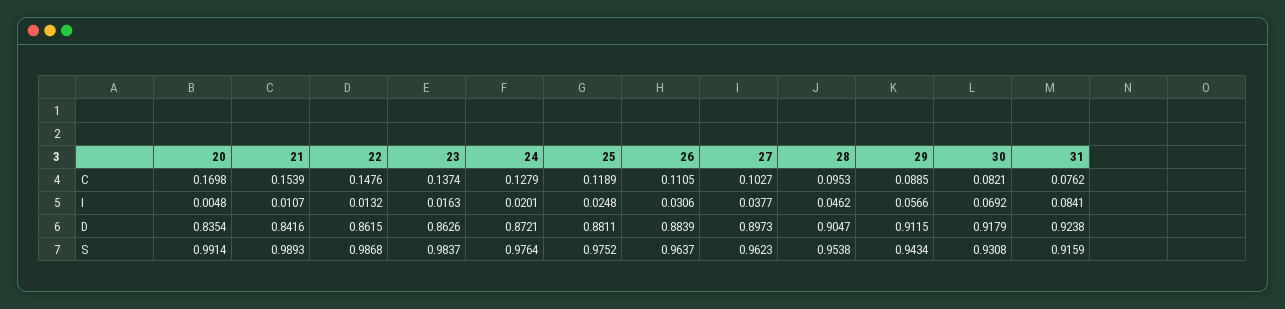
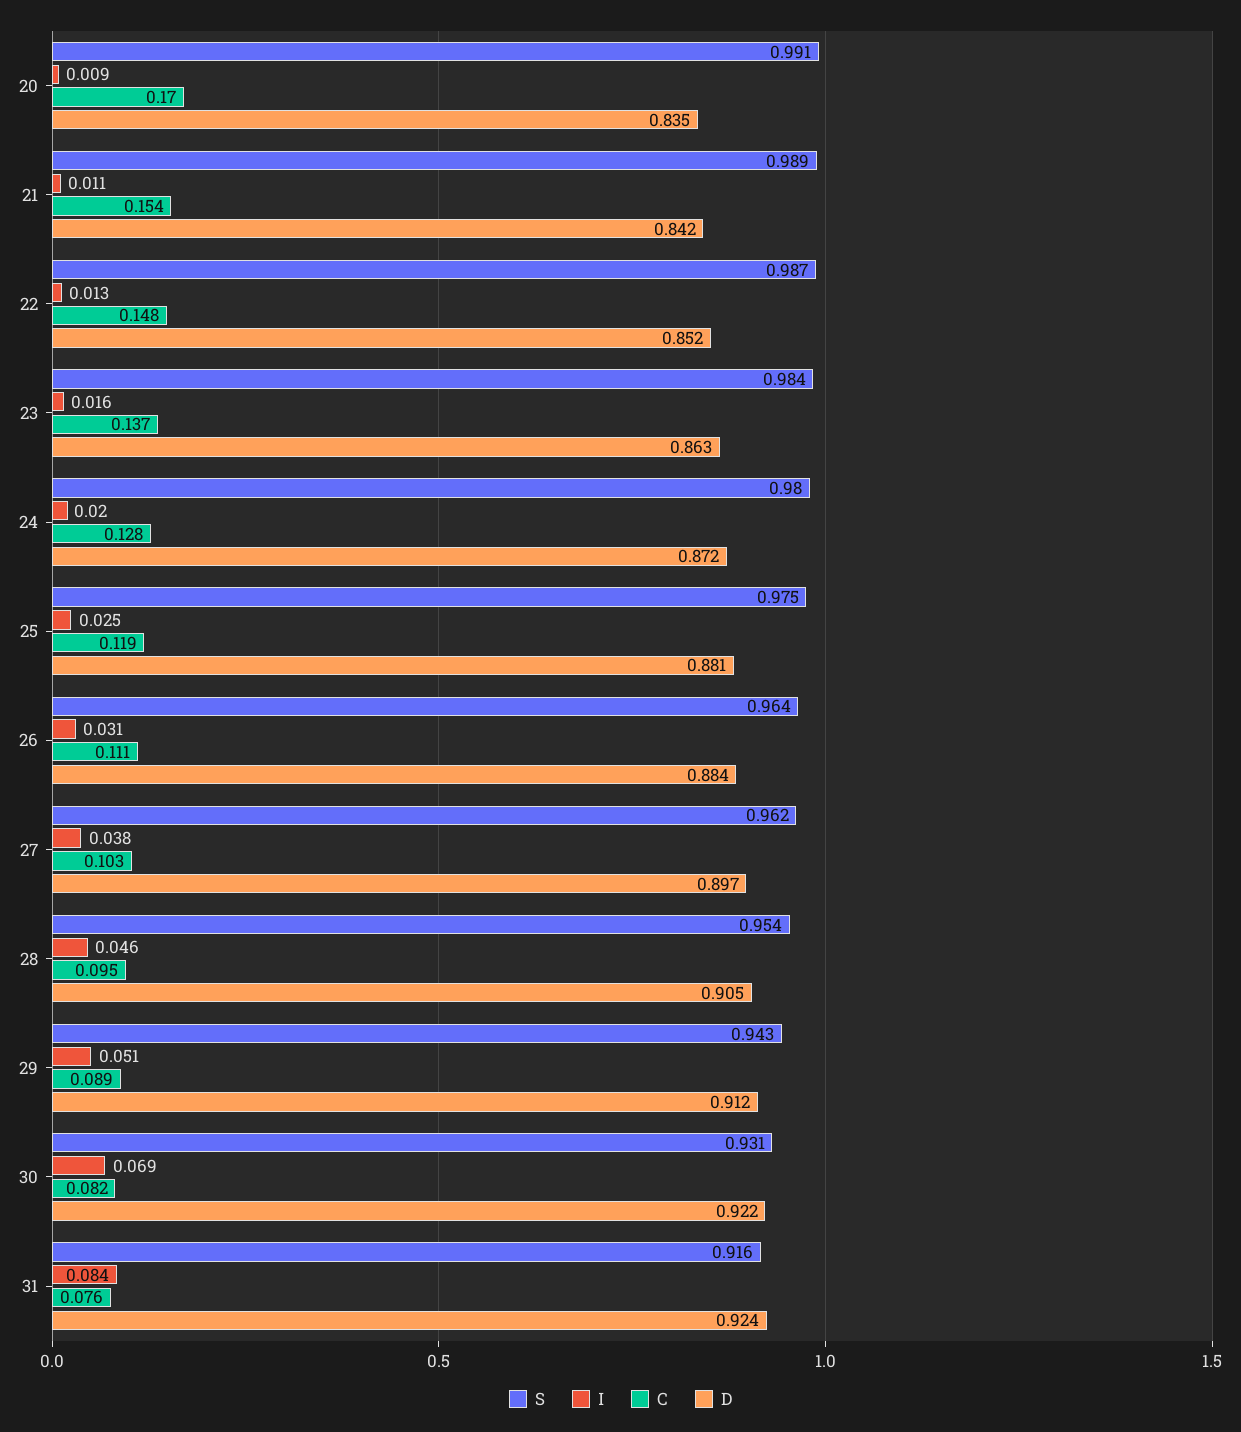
  {
    "C": {
      "20": 0.1698,
      "21": 0.1539,
      "22": 0.1476,
      "23": 0.1374,
      "24": 0.1279,
      "25": 0.1189,
      "26": 0.1105,
      "27": 0.1027,
      "28": 0.0953,
      "29": 0.0885,
      "30": 0.0821,
      "31": 0.0762
    },
    "I": {
-     "20": 0.0048,
+     "20": 0.009,
      "21": 0.0107,
      "22": 0.0132,
      "23": 0.0163,
      "24": 0.0201,
      "25": 0.0248,
      "26": 0.0306,
      "27": 0.0377,
      "28": 0.0462,
-     "29": 0.0566,
+     "29": 0.051,
      "30": 0.0692,
      "31": 0.0841
    },
    "D": {
      "20": 0.8354,
      "21": 0.8416,
-     "22": 0.8615,
+     "22": 0.852,
      "23": 0.8626,
      "24": 0.8721,
      "25": 0.8811,
      "26": 0.8839,
      "27": 0.8973,
      "28": 0.9047,
      "29": 0.9115,
-     "30": 0.9179,
+     "30": 0.922,
      "31": 0.9238
    },
    "S": {
      "20": 0.9914,
      "21": 0.9893,
      "22": 0.9868,
      "23": 0.9837,
-     "24": 0.9764,
+     "24": 0.98,
      "25": 0.9752,
      "26": 0.9637,
      "27": 0.9623,
      "28": 0.9538,
      "29": 0.9434,
      "30": 0.9308,
      "31": 0.9159
    }
  }

